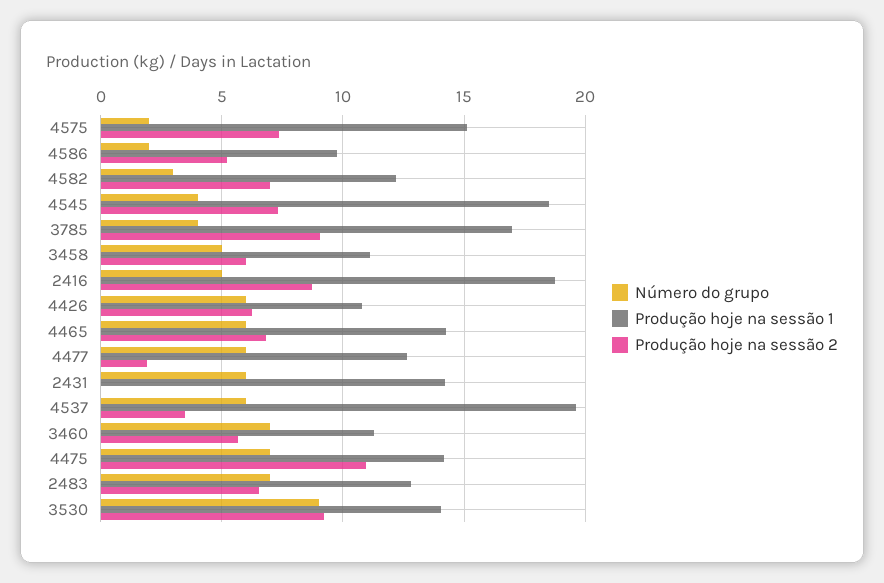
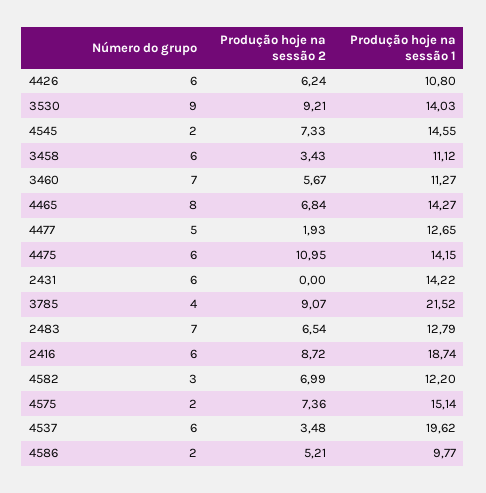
  {
    "Número do grupo": {
      "4575": 2,
      "4586": 2,
      "4582": 3,
-     "4545": 4,
+     "4545": 2,
      "3785": 4,
-     "3458": 5,
+     "3458": 6,
-     "2416": 5,
+     "2416": 6,
      "4426": 6,
-     "4465": 6,
+     "4465": 8,
-     "4477": 6,
+     "4477": 5,
      "2431": 6,
      "4537": 6,
      "3460": 7,
-     "4475": 7,
+     "4475": 6,
      "2483": 7,
      "3530": 9
    },
    "Produção hoje na sessão 1": {
      "4575": 15.14,
      "4586": 9.77,
      "4582": 12.2,
-     "4545": 18.5,
+     "4545": 14.55,
-     "3785": 17,
+     "3785": 21.52,
      "3458": 11.12,
      "2416": 18.74,
      "4426": 10.8,
      "4465": 14.27,
      "4477": 12.65,
      "2431": 14.22,
      "4537": 19.62,
      "3460": 11.27,
      "4475": 14.15,
      "2483": 12.79,
      "3530": 14.03
    },
    "Produção hoje na sessão 2": {
      "4575": 7.36,
      "4586": 5.21,
      "4582": 6.99,
      "4545": 7.33,
      "3785": 9.07,
-     "3458": 6,
+     "3458": 3.43,
      "2416": 8.72,
      "4426": 6.24,
      "4465": 6.84,
      "4477": 1.93,
      "2431": 0,
      "4537": 3.48,
      "3460": 5.67,
      "4475": 10.95,
      "2483": 6.54,
      "3530": 9.21
    }
  }

